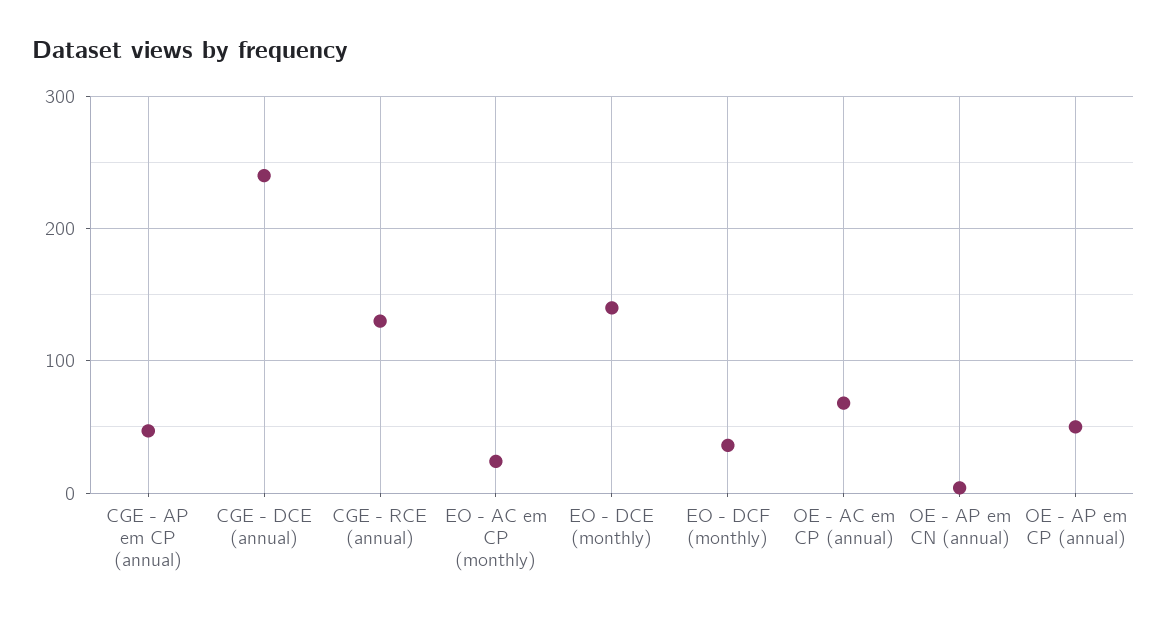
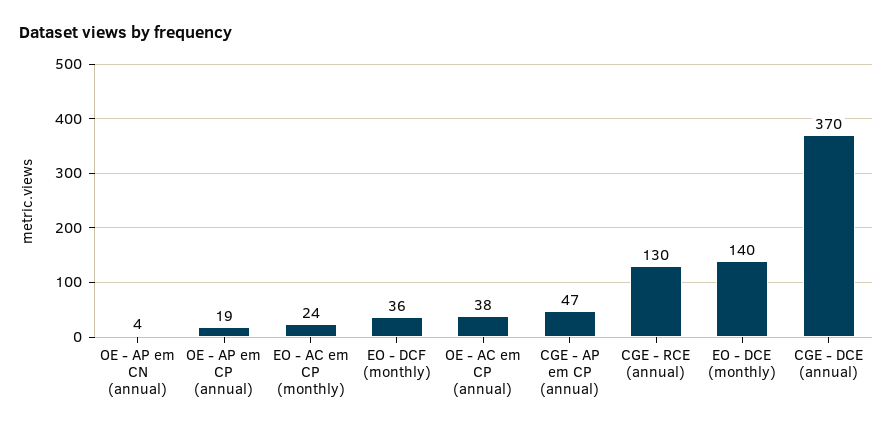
  {
    "CGE - AP em CP (annual)": 47,
-   "CGE - DCE (annual)": 240,
+   "CGE - DCE (annual)": 370,
    "CGE - RCE (annual)": 130,
    "EO - AC em CP (monthly)": 24,
    "EO - DCE (monthly)": 140,
    "EO - DCF (monthly)": 36,
-   "OE - AC em CP (annual)": 70,
+   "OE - AC em CP (annual)": 38,
    "OE - AP em CN (annual)": 4,
-   "OE - AP em CP (annual)": 50
+   "OE - AP em CP (annual)": 19
  }

